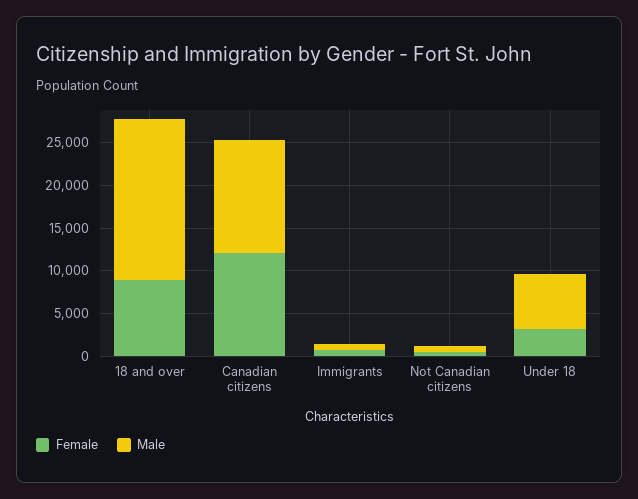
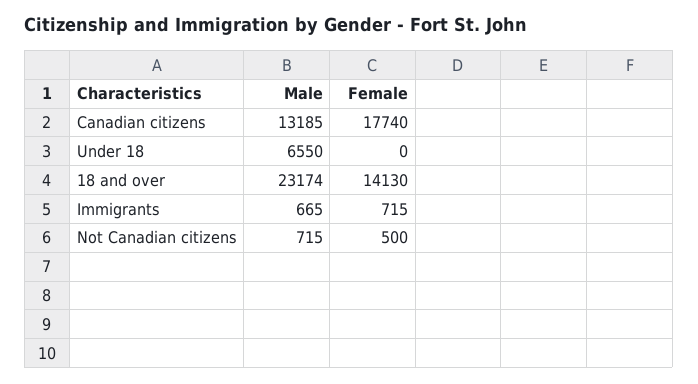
  {
    "Female": {
-     "18 and over": 9000,
+     "18 and over": 14130,
-     "Canadian citizens": 12000,
+     "Canadian citizens": 17740,
      "Immigrants": 715,
      "Not Canadian citizens": 500,
-     "Under 18": 3000
+     "Under 18": 0
    },
    "Male": {
-     "18 and over": 19000,
+     "18 and over": 23174,
      "Canadian citizens": 13185,
      "Immigrants": 665,
      "Not Canadian citizens": 715,
      "Under 18": 6550
    }
  }

